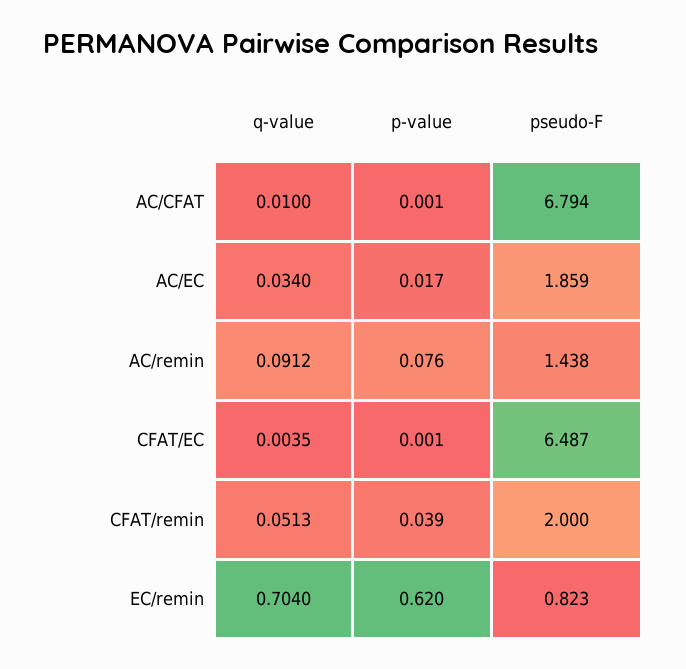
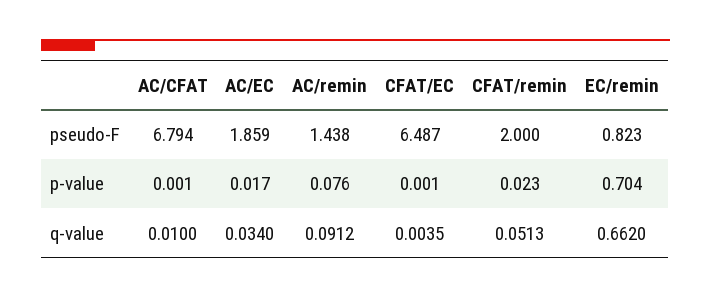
  {
    "q-value": {
      "AC/CFAT": 0.01,
      "AC/EC": 0.034,
      "AC/remin": 0.0912,
      "CFAT/EC": 0.0035,
      "CFAT/remin": 0.0513,
-     "EC/remin": 0.704
+     "EC/remin": 0.662
    },
    "p-value": {
      "AC/CFAT": 0.001,
      "AC/EC": 0.017,
      "AC/remin": 0.076,
      "CFAT/EC": 0.001,
-     "CFAT/remin": 0.039,
+     "CFAT/remin": 0.023,
-     "EC/remin": 0.62
+     "EC/remin": 0.704
    },
    "pseudo-F": {
      "AC/CFAT": 6.794,
      "AC/EC": 1.859,
      "AC/remin": 1.438,
      "CFAT/EC": 6.487,
      "CFAT/remin": 2,
      "EC/remin": 0.823
    }
  }

